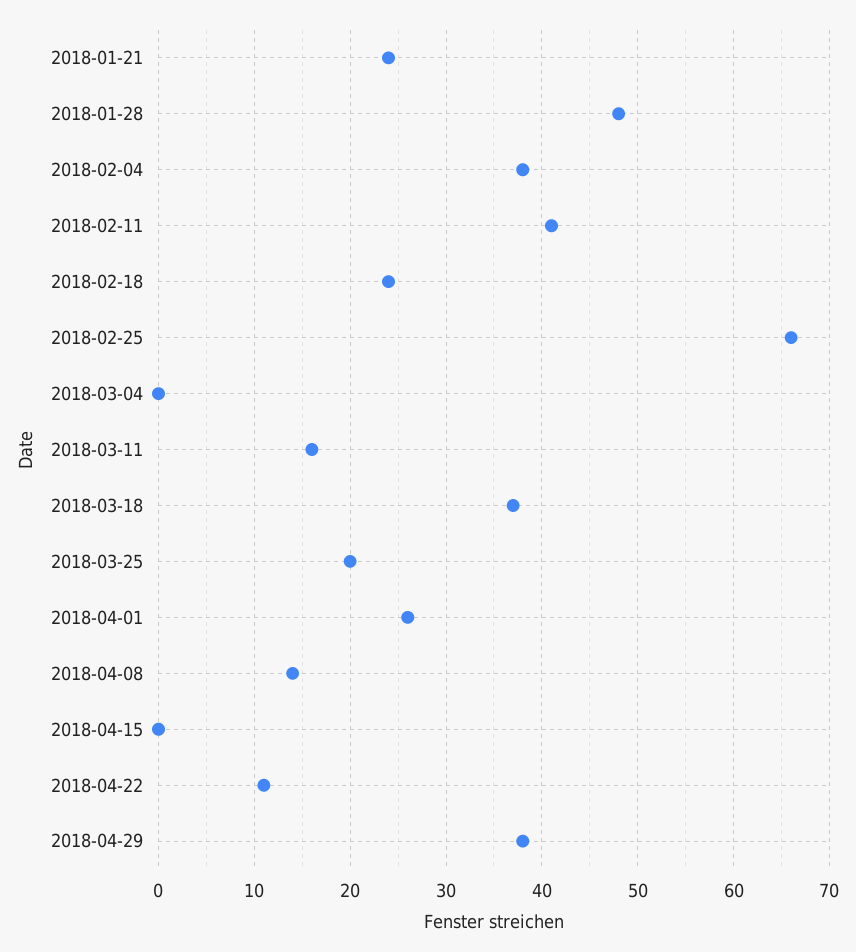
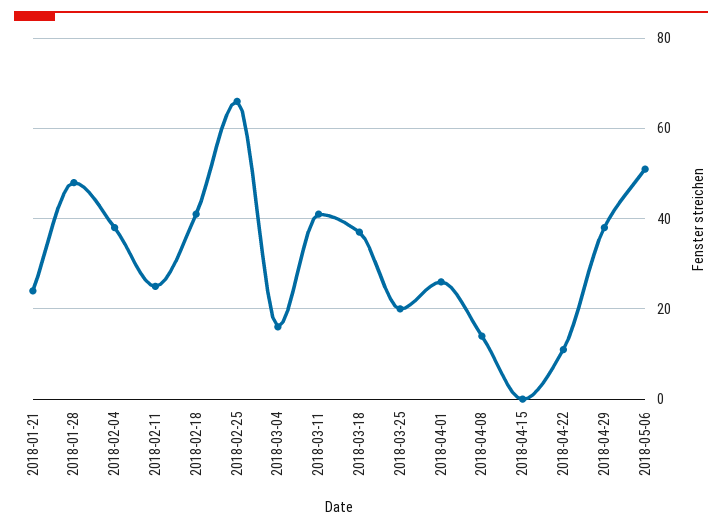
  {
    "2018-01-21": 24,
    "2018-01-28": 48,
    "2018-02-04": 38,
-   "2018-02-11": 41,
+   "2018-02-11": 25,
-   "2018-02-18": 24,
+   "2018-02-18": 40,
    "2018-02-25": 66,
-   "2018-03-04": 0,
+   "2018-03-04": 15,
-   "2018-03-11": 16,
+   "2018-03-11": 40,
    "2018-03-18": 37,
    "2018-03-25": 20,
    "2018-04-01": 26,
    "2018-04-08": 14,
    "2018-04-15": 0,
    "2018-04-22": 11,
-   "2018-04-29": 38
+   "2018-04-29": 38,
+   "2018-05-06": 50
  }

